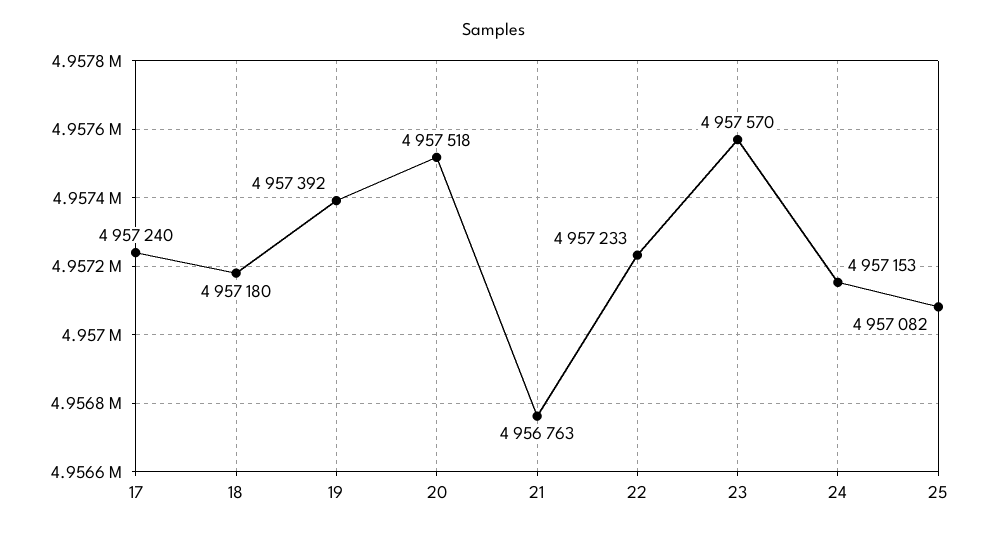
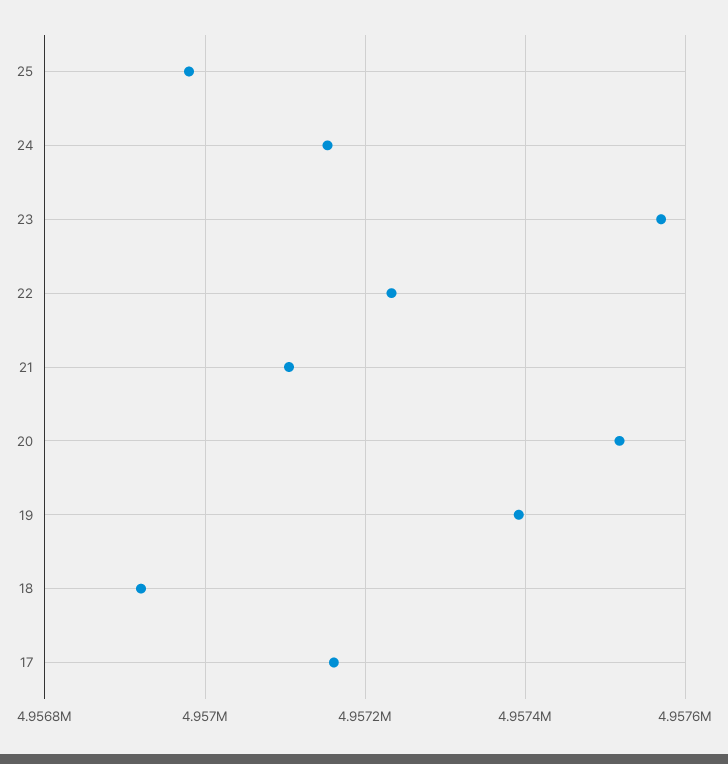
  {
-   "17": 4957240,
+   "17": 4957160,
-   "18": 4957180,
+   "18": 4956920,
    "19": 4957392,
    "20": 4957518,
-   "21": 4956763,
+   "21": 4957100,
    "22": 4957233,
    "23": 4957570,
    "24": 4957153,
-   "25": 4957082
+   "25": 4956980
  }

